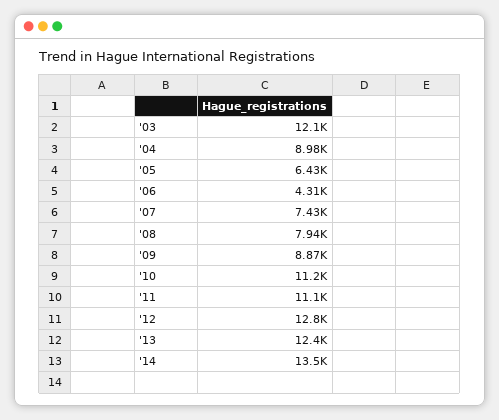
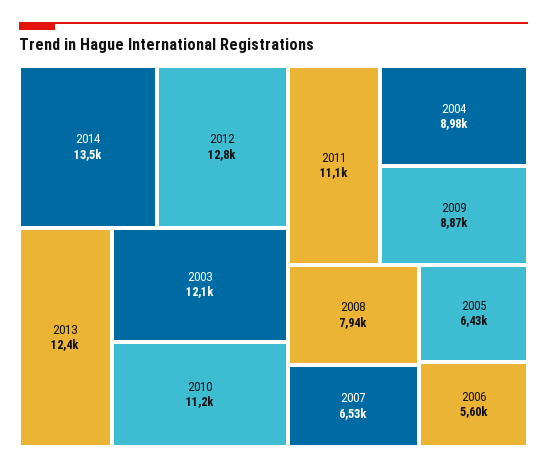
  {
    "'03": 12100,
    "'04": 8980,
    "'05": 6430,
-   "'06": 4310,
+   "'06": 5600,
-   "'07": 7430,
+   "'07": 6530,
    "'08": 7940,
    "'09": 8870,
    "'10": 11200,
    "'11": 11100,
    "'12": 12800,
    "'13": 12400,
    "'14": 13500
  }

